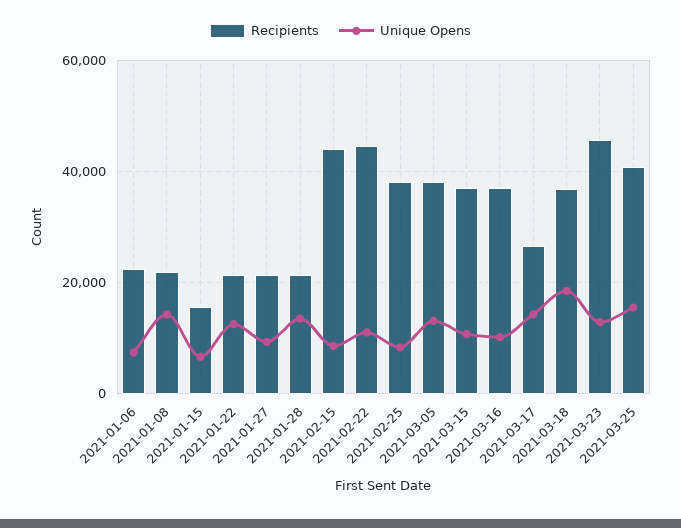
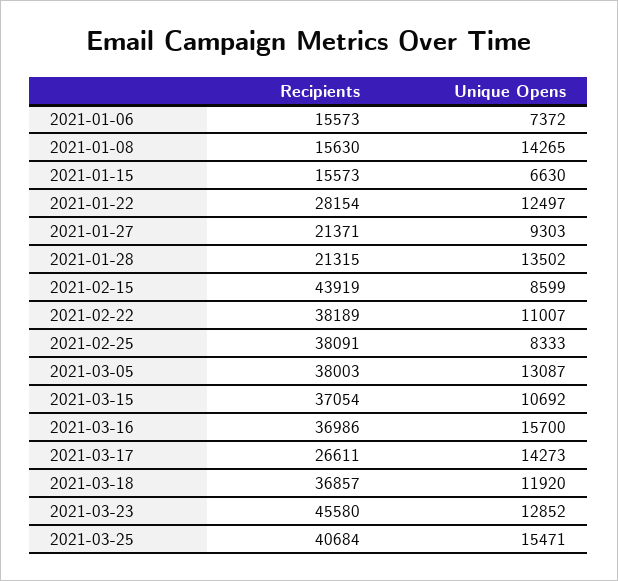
  {
    "Recipients": {
-     "2021-01-06": 22000,
+     "2021-01-06": 15573,
-     "2021-01-08": 22000,
+     "2021-01-08": 15630,
      "2021-01-15": 15573,
-     "2021-01-22": 22000,
+     "2021-01-22": 28154,
      "2021-01-27": 21371,
      "2021-01-28": 21315,
      "2021-02-15": 43919,
-     "2021-02-22": 44000,
+     "2021-02-22": 38189,
      "2021-02-25": 38091,
      "2021-03-05": 38003,
      "2021-03-15": 37054,
      "2021-03-16": 36986,
      "2021-03-17": 26611,
      "2021-03-18": 36857,
      "2021-03-23": 45580,
      "2021-03-25": 40684
    },
    "Unique Opens": {
      "2021-01-06": 7372,
      "2021-01-08": 14265,
      "2021-01-15": 6630,
      "2021-01-22": 12497,
      "2021-01-27": 9303,
      "2021-01-28": 13502,
      "2021-02-15": 8599,
      "2021-02-22": 11007,
      "2021-02-25": 8333,
      "2021-03-05": 13087,
      "2021-03-15": 10692,
-     "2021-03-16": 10000,
+     "2021-03-16": 15700,
      "2021-03-17": 14273,
-     "2021-03-18": 18000,
+     "2021-03-18": 11920,
      "2021-03-23": 12852,
      "2021-03-25": 15471
    }
  }

